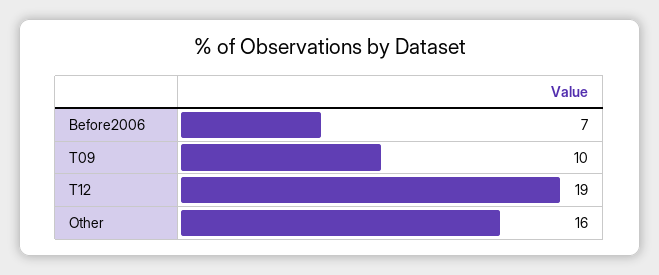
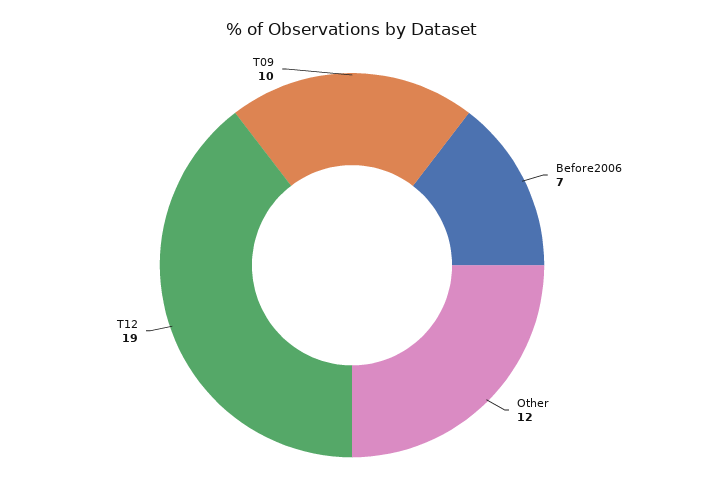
  {
    "Before2006": 7,
    "T09": 10,
    "T12": 19,
-   "Other": 16
+   "Other": 12
  }

